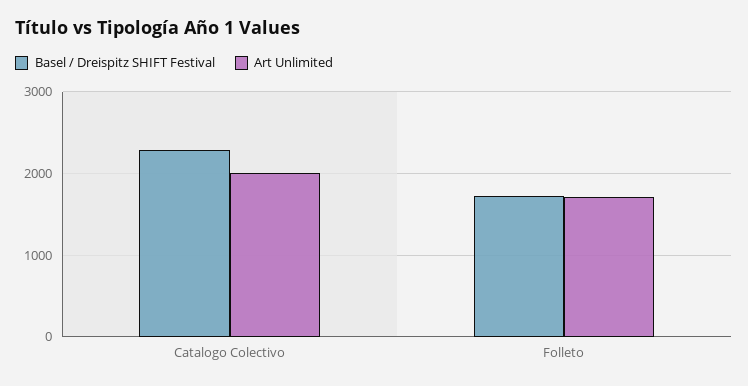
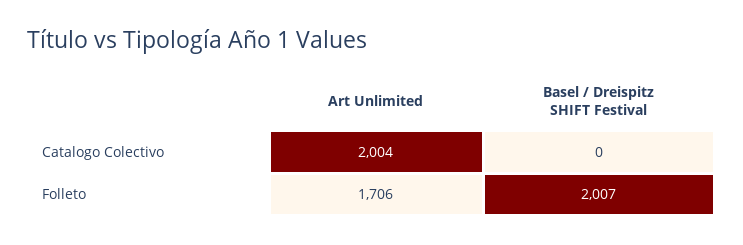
  {
    "Basel / Dreispitz SHIFT Festival": {
-     "Catalogo Colectivo": 2300,
+     "Catalogo Colectivo": 0,
-     "Folleto": 1700
+     "Folleto": 2007
    },
    "Art Unlimited": {
      "Catalogo Colectivo": 2004,
      "Folleto": 1706
    }
  }

